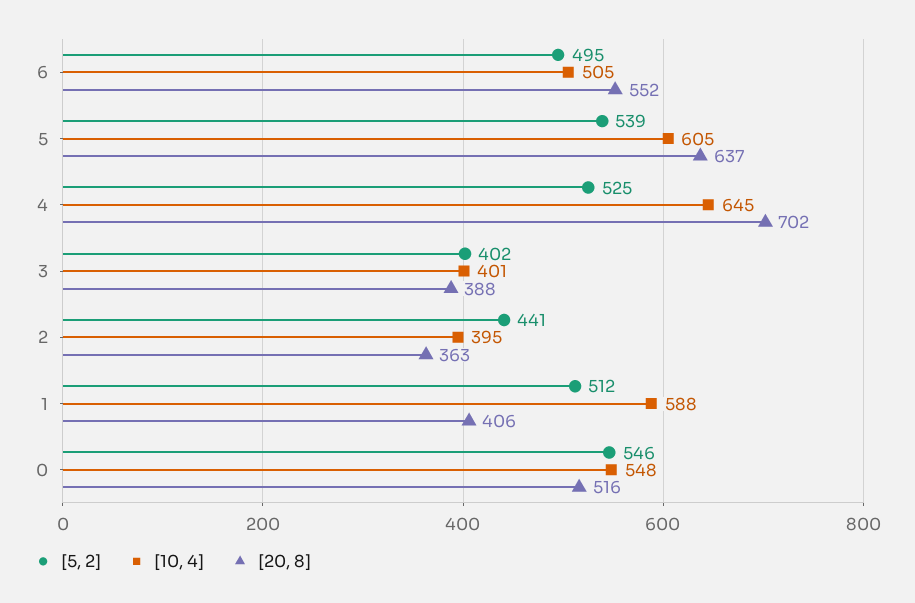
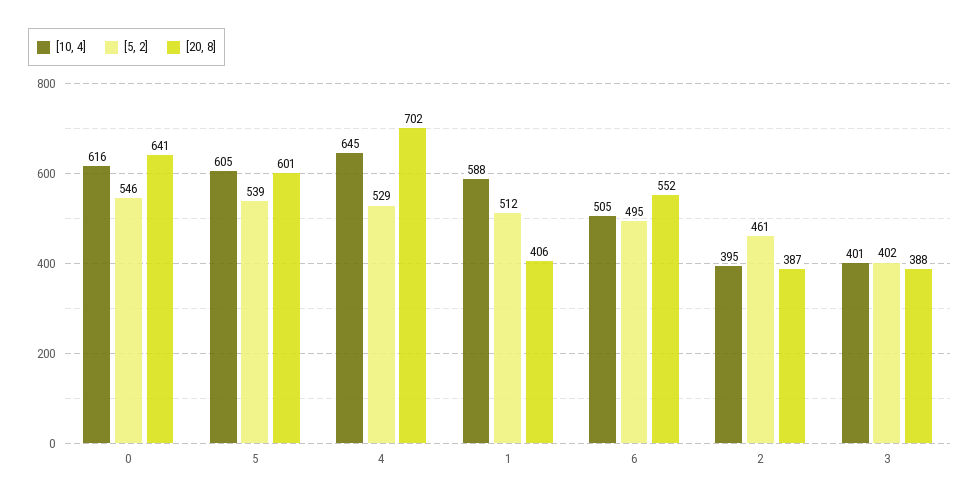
  {
    "[5, 2]": {
      "6": 495,
      "5": 539,
-     "4": 525,
+     "4": 529,
      "3": 402,
-     "2": 441,
+     "2": 461,
      "1": 512,
      "0": 546
    },
    "[10, 4]": {
      "6": 505,
      "5": 605,
      "4": 645,
      "3": 401,
      "2": 395,
      "1": 588,
-     "0": 548
+     "0": 616
    },
    "[20, 8]": {
      "6": 552,
-     "5": 637,
+     "5": 601,
      "4": 702,
      "3": 388,
-     "2": 363,
+     "2": 387,
      "1": 406,
-     "0": 516
+     "0": 641
    }
  }

